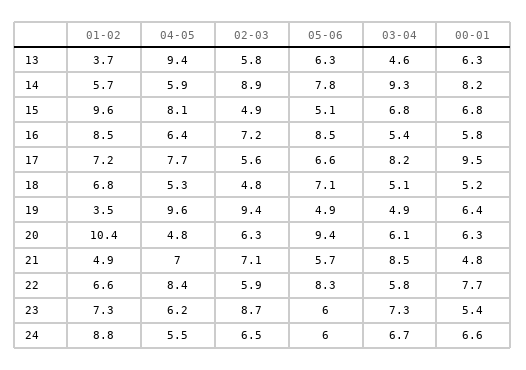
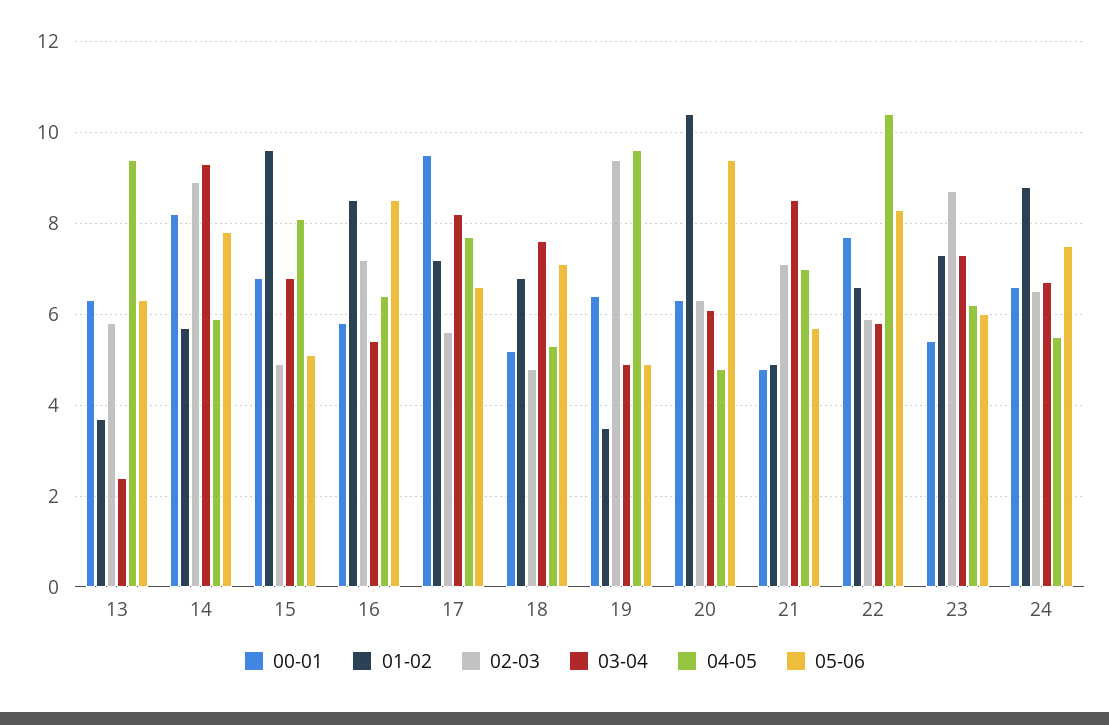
  {
    "01-02": {
      "13": 3.7,
      "14": 5.7,
      "15": 9.6,
      "16": 8.5,
      "17": 7.2,
      "18": 6.8,
      "19": 3.5,
      "20": 10.4,
      "21": 4.9,
      "22": 6.6,
      "23": 7.3,
      "24": 8.8
    },
    "04-05": {
      "13": 9.4,
      "14": 5.9,
      "15": 8.1,
      "16": 6.4,
      "17": 7.7,
      "18": 5.3,
      "19": 9.6,
      "20": 4.8,
      "21": 7,
-     "22": 8.4,
+     "22": 10.5,
      "23": 6.2,
      "24": 5.5
    },
    "02-03": {
      "13": 5.8,
      "14": 8.9,
      "15": 4.9,
      "16": 7.2,
      "17": 5.6,
      "18": 4.8,
      "19": 9.4,
      "20": 6.3,
      "21": 7.1,
      "22": 5.9,
      "23": 8.7,
      "24": 6.5
    },
    "05-06": {
      "13": 6.3,
      "14": 7.8,
      "15": 5.1,
      "16": 8.5,
      "17": 6.6,
      "18": 7.1,
      "19": 4.9,
      "20": 9.4,
      "21": 5.7,
      "22": 8.3,
      "23": 6,
-     "24": 6
+     "24": 7.5
    },
    "03-04": {
-     "13": 4.6,
+     "13": 2.5,
      "14": 9.3,
      "15": 6.8,
      "16": 5.4,
      "17": 8.2,
-     "18": 5.1,
+     "18": 7.5,
      "19": 4.9,
      "20": 6.1,
      "21": 8.5,
      "22": 5.8,
      "23": 7.3,
      "24": 6.7
    },
    "00-01": {
      "13": 6.3,
      "14": 8.2,
      "15": 6.8,
      "16": 5.8,
      "17": 9.5,
      "18": 5.2,
      "19": 6.4,
      "20": 6.3,
      "21": 4.8,
      "22": 7.7,
      "23": 5.4,
      "24": 6.6
    }
  }

